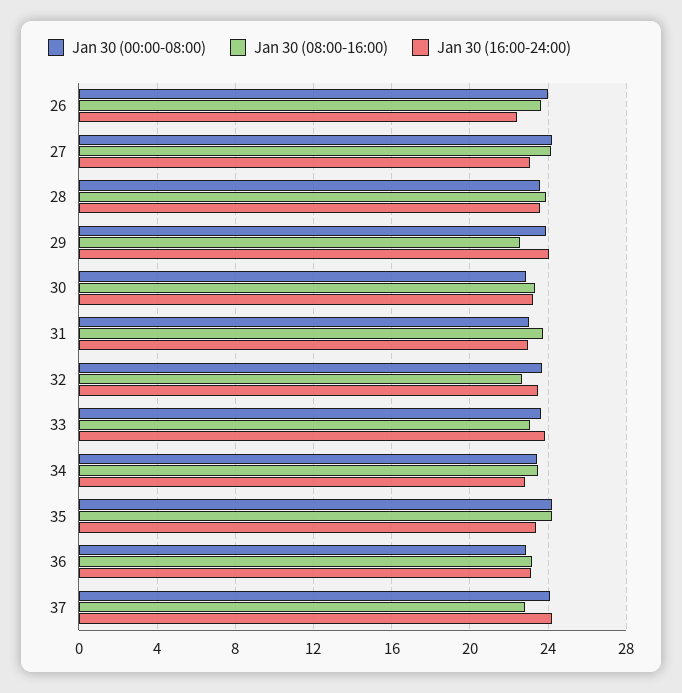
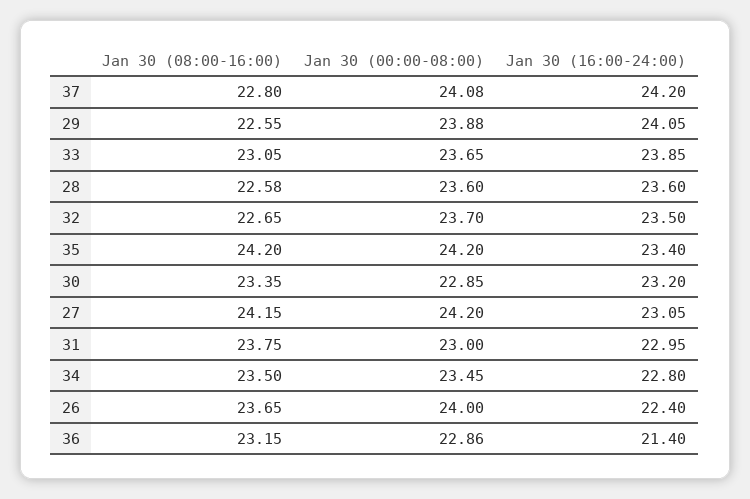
  {
    "Jan 30 (00:00-08:00)": {
      "26": 24,
      "27": 24.2,
      "28": 23.6,
      "29": 23.88,
      "30": 22.85,
      "31": 23,
      "32": 23.7,
      "33": 23.65,
      "34": 23.45,
      "35": 24.2,
      "36": 22.86,
      "37": 24.08
    },
    "Jan 30 (08:00-16:00)": {
      "26": 23.65,
      "27": 24.15,
-     "28": 24,
+     "28": 22.58,
      "29": 22.55,
      "30": 23.35,
      "31": 23.75,
      "32": 22.65,
      "33": 23.05,
      "34": 23.5,
      "35": 24.2,
      "36": 23.15,
      "37": 22.8
    },
    "Jan 30 (16:00-24:00)": {
      "26": 22.4,
      "27": 23.05,
      "28": 23.6,
      "29": 24.05,
      "30": 23.2,
      "31": 22.95,
      "32": 23.5,
      "33": 23.85,
      "34": 22.8,
      "35": 23.4,
-     "36": 23,
+     "36": 21.4,
      "37": 24.2
    }
  }

